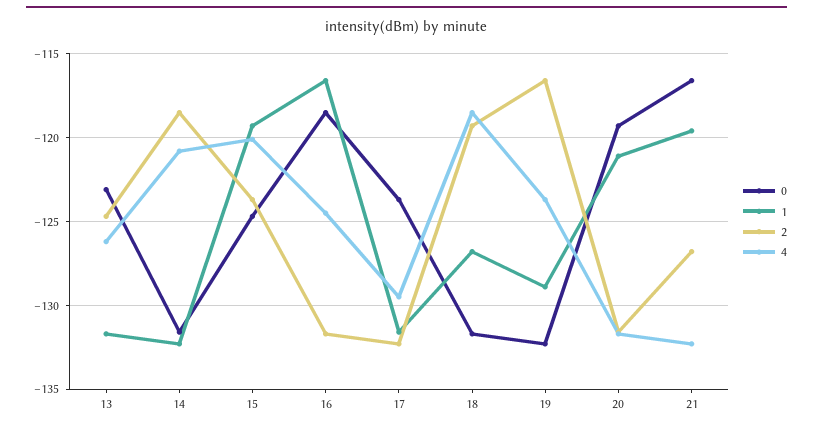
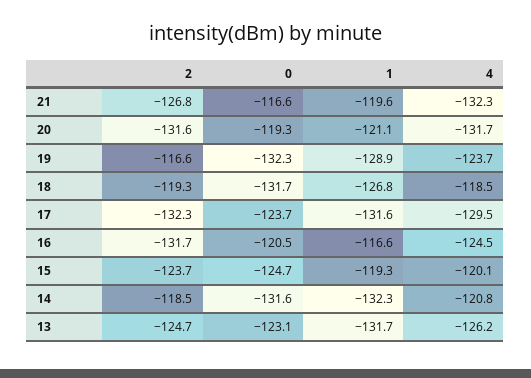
  {
    "0": {
      "13": -123.1,
      "14": -131.6,
      "15": -124.7,
-     "16": -118.5,
+     "16": -120.5,
      "17": -123.7,
      "18": -131.7,
      "19": -132.3,
      "20": -119.3,
      "21": -116.6
    },
    "1": {
      "13": -131.7,
      "14": -132.3,
      "15": -119.3,
      "16": -116.6,
      "17": -131.6,
      "18": -126.8,
      "19": -128.9,
      "20": -121.1,
      "21": -119.6
    },
    "2": {
      "13": -124.7,
      "14": -118.5,
      "15": -123.7,
      "16": -131.7,
      "17": -132.3,
      "18": -119.3,
      "19": -116.6,
      "20": -131.6,
      "21": -126.8
    },
    "4": {
      "13": -126.2,
      "14": -120.8,
      "15": -120.1,
      "16": -124.5,
      "17": -129.5,
      "18": -118.5,
      "19": -123.7,
      "20": -131.7,
      "21": -132.3
    }
  }

